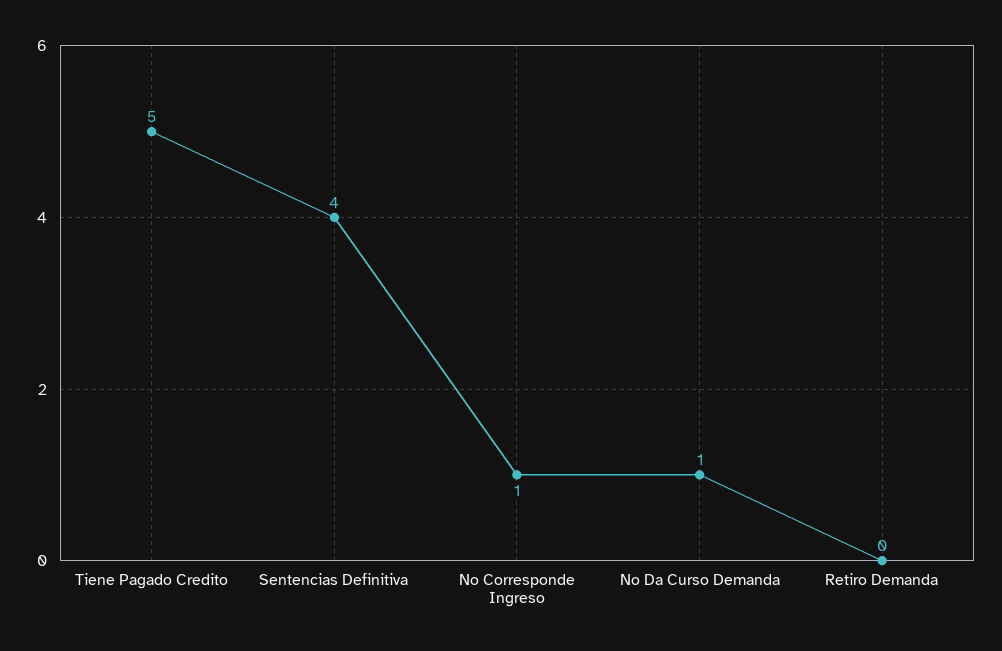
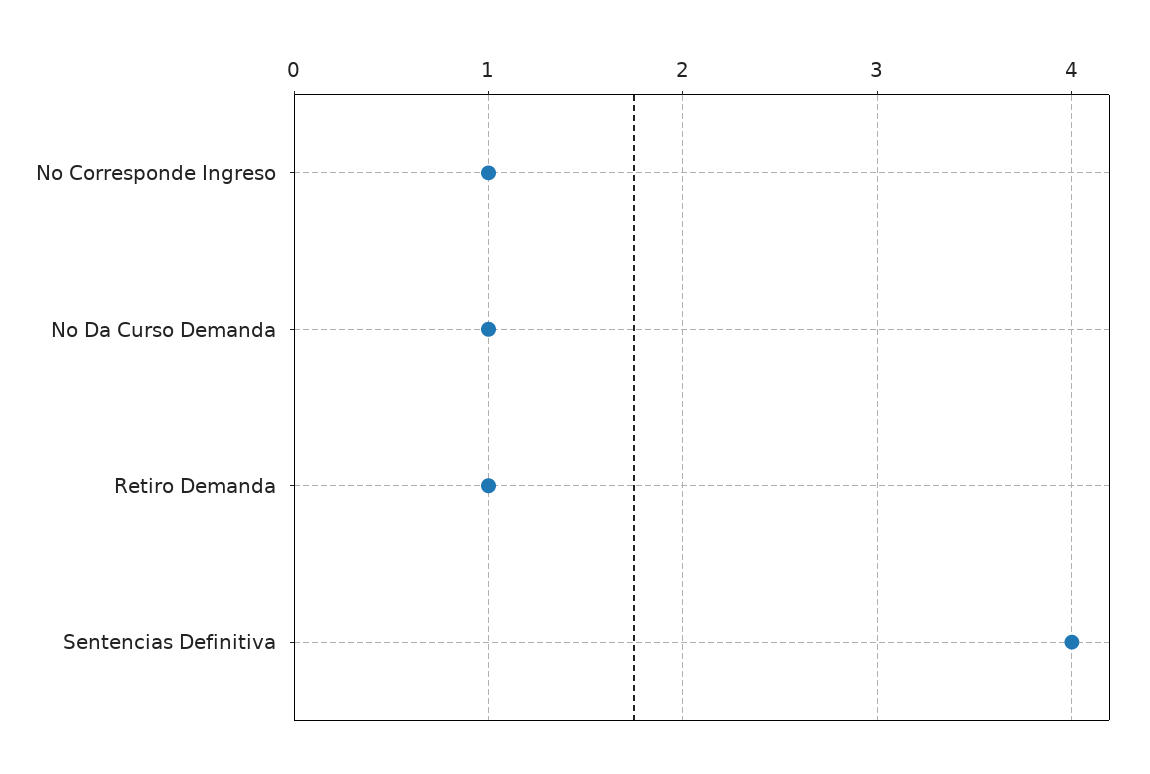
  {
-   "Tiene Pagado Credito": 5,
    "Sentencias Definitiva": 4,
    "No Corresponde Ingreso": 1,
    "No Da Curso Demanda": 1,
-   "Retiro Demanda": 0
+   "Retiro Demanda": 1
  }

